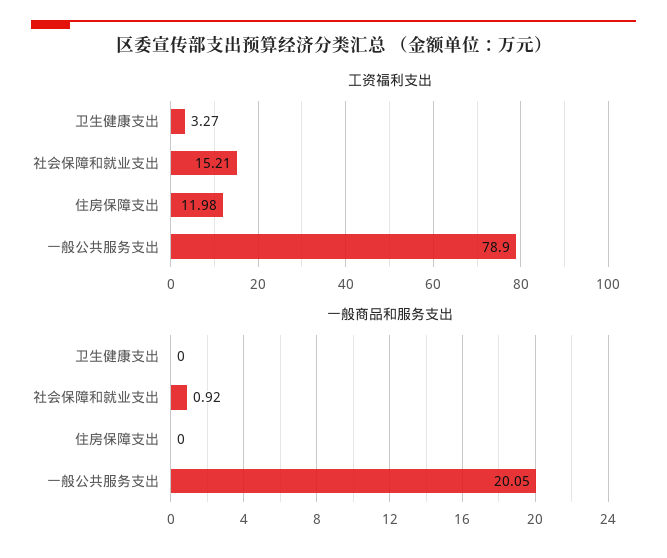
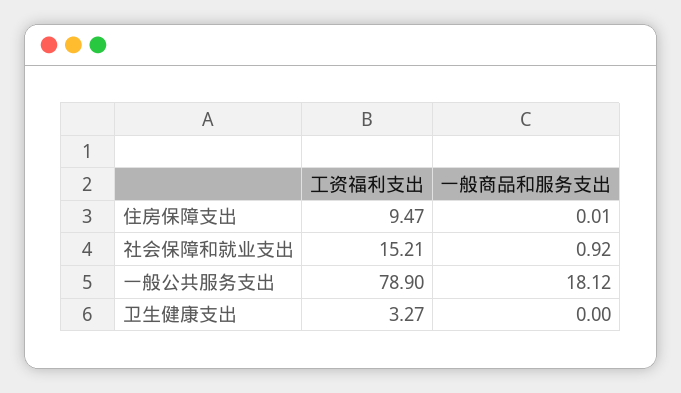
  {
    "工资福利支出": {
      "卫生健康支出": 3.27,
      "社会保障和就业支出": 15.21,
-     "住房保障支出": 11.98,
+     "住房保障支出": 9.47,
      "一般公共服务支出": 78.9
    },
    "一般商品和服务支出": {
      "卫生健康支出": 0,
      "社会保障和就业支出": 0.92,
-     "住房保障支出": 0,
+     "住房保障支出": 0.01,
-     "一般公共服务支出": 20.05
+     "一般公共服务支出": 18.12
    }
  }

